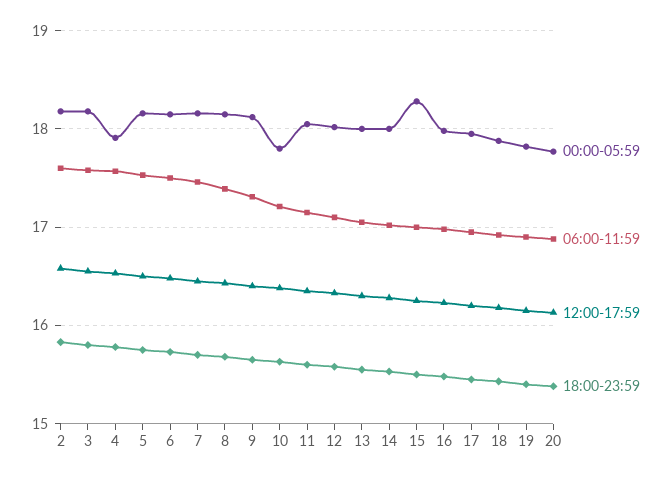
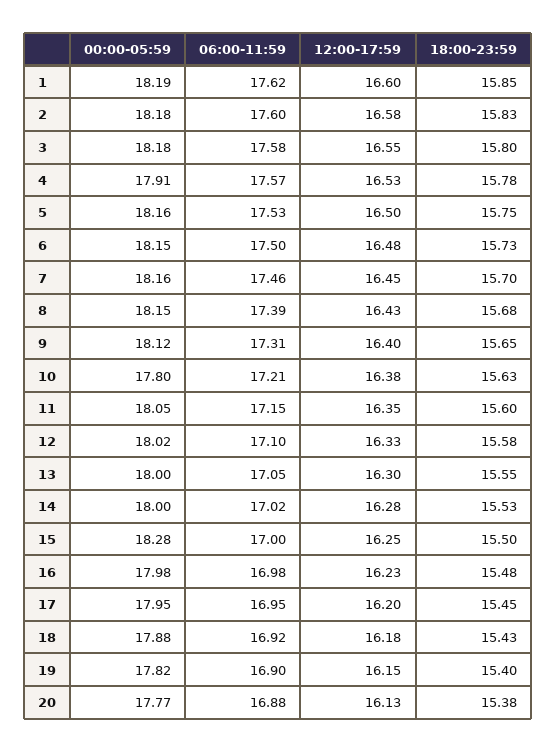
  {
    "00:00-05:59": {
      "2": 18.18,
      "3": 18.18,
      "4": 17.91,
      "5": 18.16,
      "6": 18.15,
      "7": 18.16,
      "8": 18.15,
      "9": 18.12,
      "10": 17.8,
      "11": 18.05,
      "12": 18.02,
      "13": 18,
      "14": 18,
      "15": 18.28,
      "16": 17.98,
      "17": 17.95,
      "18": 17.88,
      "19": 17.82,
-     "20": 17.77
+     "20": 17.77,
+     "1": 18.19
    },
    "06:00-11:59": {
      "2": 17.6,
      "3": 17.58,
      "4": 17.57,
      "5": 17.53,
      "6": 17.5,
      "7": 17.46,
      "8": 17.39,
      "9": 17.31,
      "10": 17.21,
      "11": 17.15,
      "12": 17.1,
      "13": 17.05,
      "14": 17.02,
      "15": 17,
      "16": 16.98,
      "17": 16.95,
      "18": 16.92,
      "19": 16.9,
-     "20": 16.88
+     "20": 16.88,
+     "1": 17.62
    },
    "12:00-17:59": {
      "2": 16.58,
      "3": 16.55,
      "4": 16.53,
      "5": 16.5,
      "6": 16.48,
      "7": 16.45,
      "8": 16.43,
      "9": 16.4,
      "10": 16.38,
      "11": 16.35,
      "12": 16.33,
      "13": 16.3,
      "14": 16.28,
      "15": 16.25,
      "16": 16.23,
      "17": 16.2,
      "18": 16.18,
      "19": 16.15,
-     "20": 16.13
+     "20": 16.13,
+     "1": 16.6
    },
    "18:00-23:59": {
      "2": 15.83,
      "3": 15.8,
      "4": 15.78,
      "5": 15.75,
      "6": 15.73,
      "7": 15.7,
      "8": 15.68,
      "9": 15.65,
      "10": 15.63,
      "11": 15.6,
      "12": 15.58,
      "13": 15.55,
      "14": 15.53,
      "15": 15.5,
      "16": 15.48,
      "17": 15.45,
      "18": 15.43,
      "19": 15.4,
-     "20": 15.38
+     "20": 15.38,
+     "1": 15.85
    }
  }

